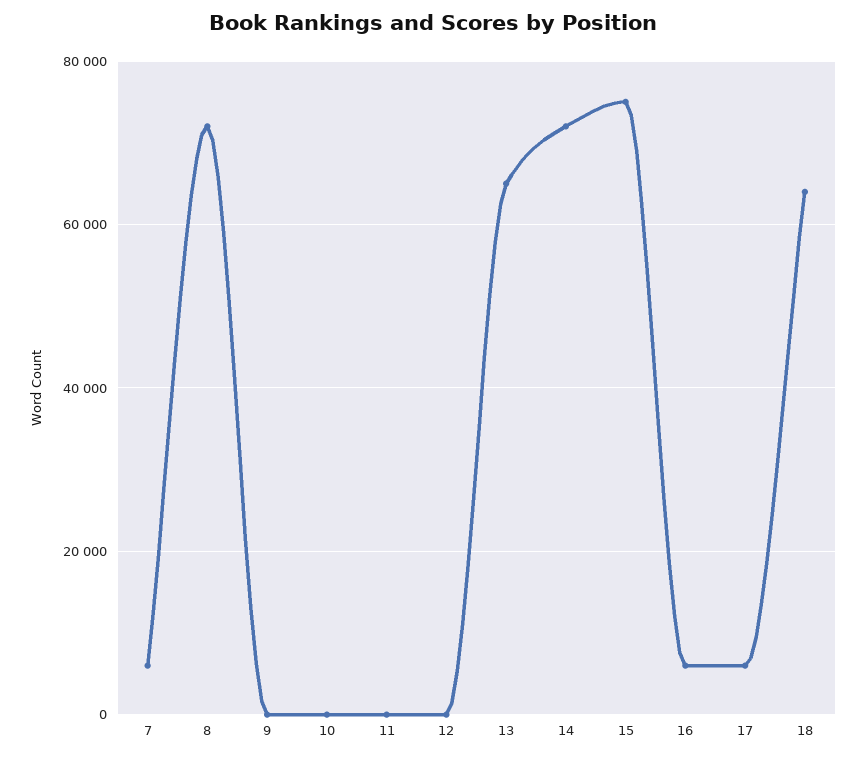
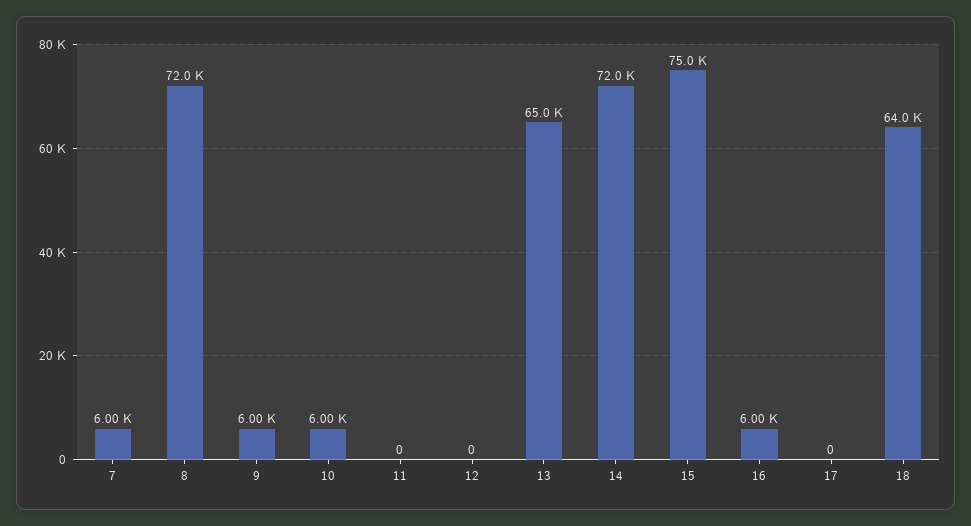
  {
    "7": 6000,
    "8": 72000,
-   "9": 0,
+   "9": 6000,
-   "10": 0,
+   "10": 6000,
    "11": 0,
    "12": 0,
    "13": 65000,
    "14": 72000,
    "15": 75000,
    "16": 6000,
-   "17": 6000,
+   "17": 0,
    "18": 64000
  }

